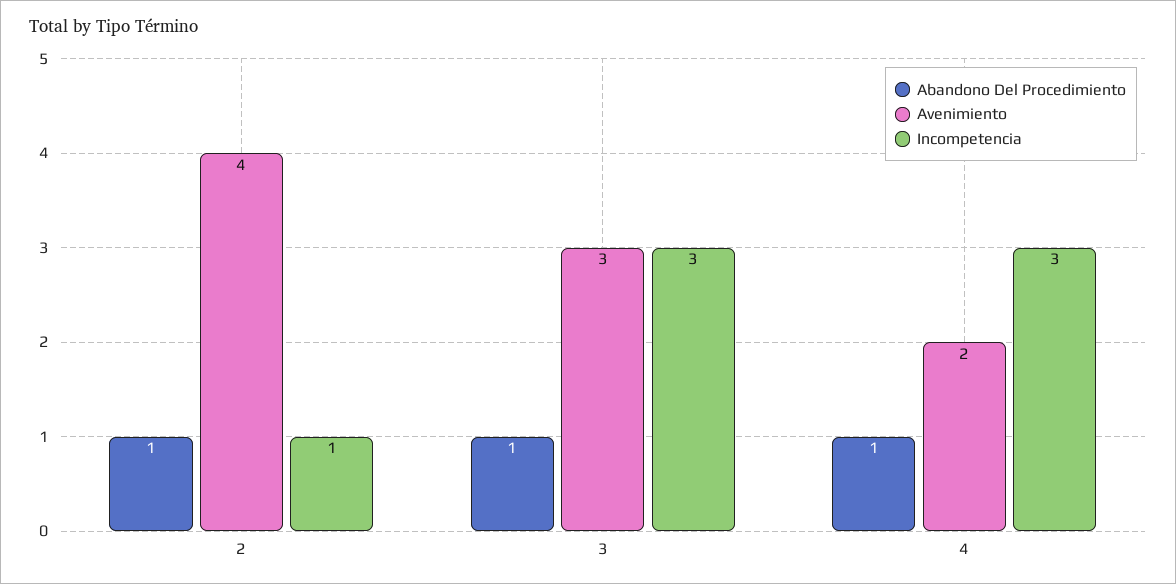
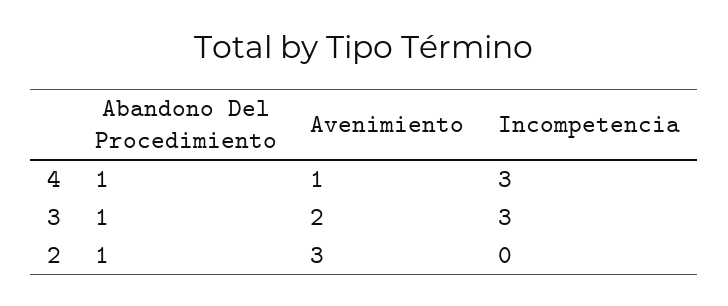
  {
    "Abandono Del Procedimiento": {
      "2": 1,
      "3": 1,
      "4": 1
    },
    "Avenimiento": {
-     "2": 4,
+     "2": 3,
-     "3": 3,
+     "3": 2,
-     "4": 2
+     "4": 1
    },
    "Incompetencia": {
-     "2": 1,
+     "2": 0,
      "3": 3,
      "4": 3
    }
  }

